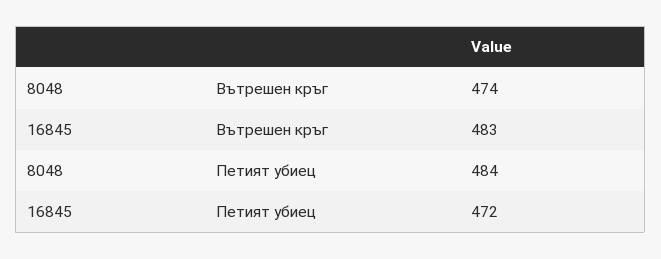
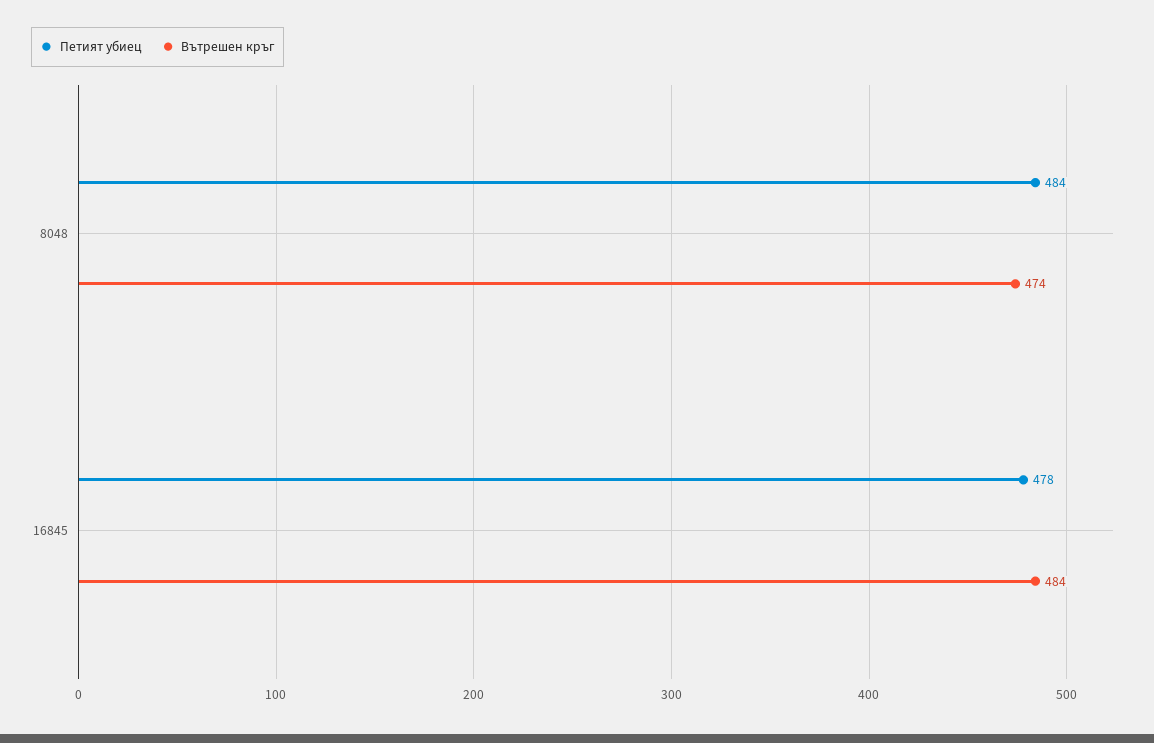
  {
    "Вътрешен кръг": {
      "8048": 474,
-     "16845": 483
+     "16845": 484
    },
    "Петият убиец": {
      "8048": 484,
-     "16845": 472
+     "16845": 478
    }
  }

